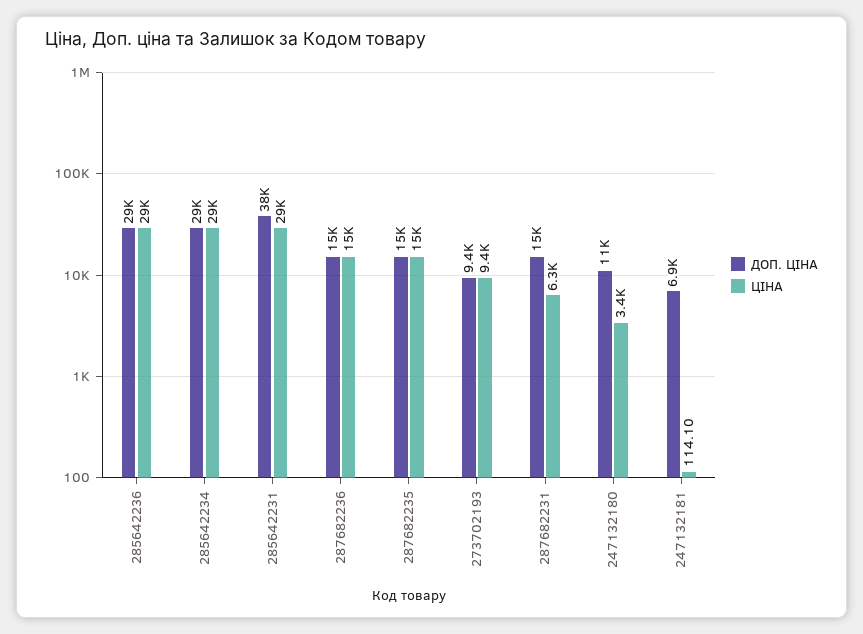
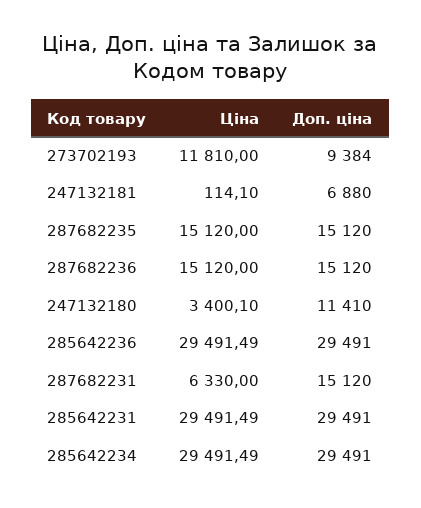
  {
    "ДОП. ЦІНА": {
      "285642236": 29491,
      "285642234": 29491,
-     "285642231": 38000,
+     "285642231": 29491,
      "287682236": 15120,
      "287682235": 15120,
      "273702193": 9384,
      "287682231": 15120,
      "247132180": 11410,
      "247132181": 6880
    },
    "ЦІНА": {
      "285642236": 29491.49,
      "285642234": 29491.49,
      "285642231": 29491.49,
      "287682236": 15120,
      "287682235": 15120,
-     "273702193": 9400,
+     "273702193": 11810,
      "287682231": 6330,
      "247132180": 3400.1,
      "247132181": 114.1
    }
  }

